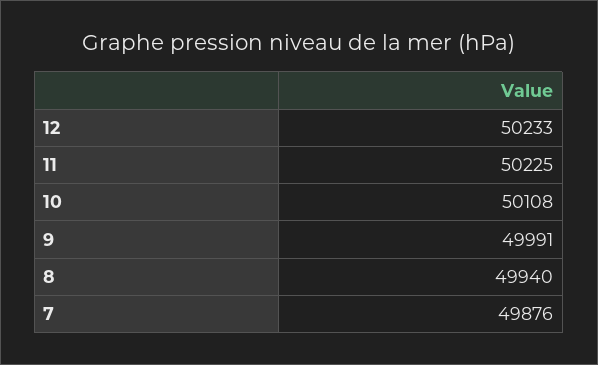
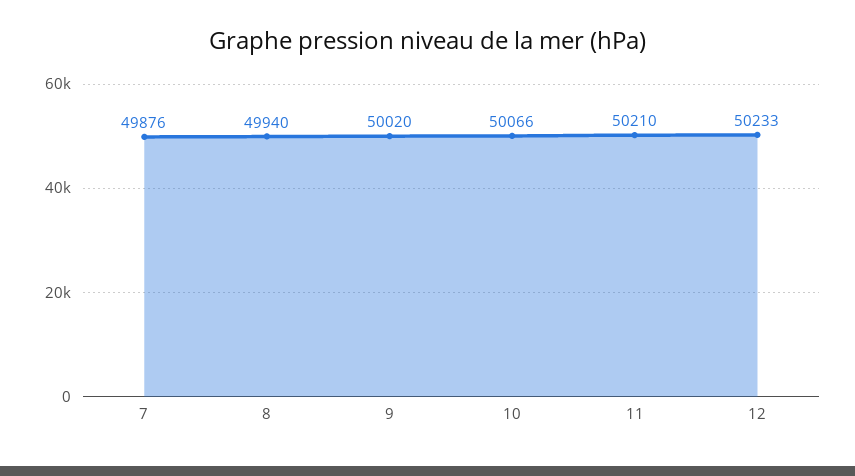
  {
    "12": 50233,
-   "11": 50225,
+   "11": 50210,
-   "10": 50108,
+   "10": 50066,
-   "9": 49991,
+   "9": 50020,
    "8": 49940,
    "7": 49876
  }

